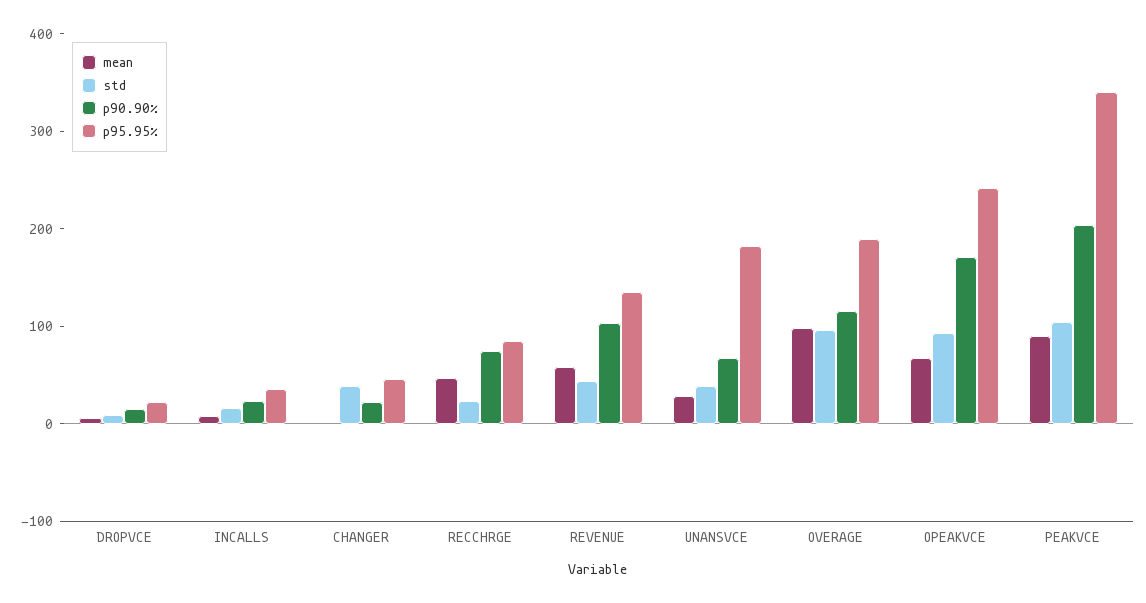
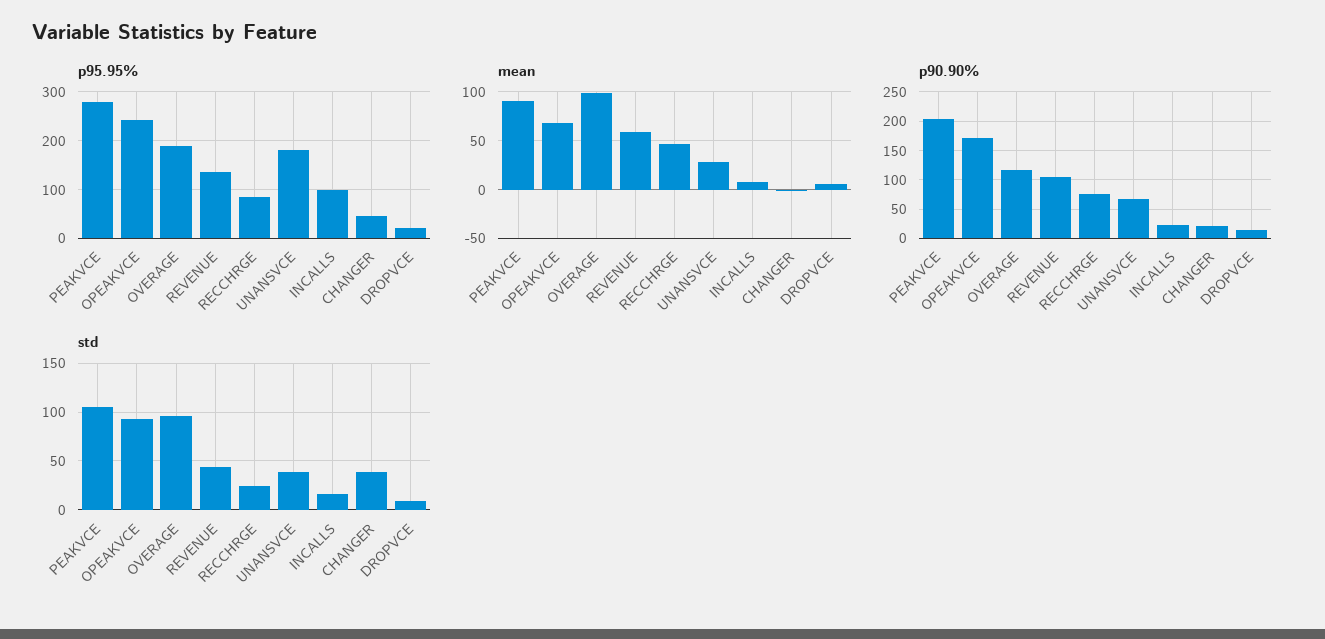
  {
    "mean": {
      "DROPVCE": 10,
      "INCALLS": 10,
      "CHANGER": 0,
      "RECCHRGE": 50,
      "REVENUE": 60,
      "UNANSVCE": 30,
      "OVERAGE": 100,
      "OPEAKVCE": 70,
      "PEAKVCE": 90
    },
    "std": {
      "DROPVCE": 10,
      "INCALLS": 20,
      "CHANGER": 40,
      "RECCHRGE": 20,
      "REVENUE": 40,
      "UNANSVCE": 40,
      "OVERAGE": 100,
      "OPEAKVCE": 90,
      "PEAKVCE": 100
    },
    "p90.90%": {
      "DROPVCE": 20,
      "INCALLS": 20,
      "CHANGER": 20,
      "RECCHRGE": 80,
      "REVENUE": 100,
      "UNANSVCE": 60,
      "OVERAGE": 120,
      "OPEAKVCE": 180,
      "PEAKVCE": 200
    },
    "p95.95%": {
      "DROPVCE": 20,
-     "INCALLS": 40,
+     "INCALLS": 100,
      "CHANGER": 40,
      "RECCHRGE": 80,
      "REVENUE": 140,
      "UNANSVCE": 180,
      "OVERAGE": 200,
      "OPEAKVCE": 240,
-     "PEAKVCE": 340
+     "PEAKVCE": 280
    }
  }

